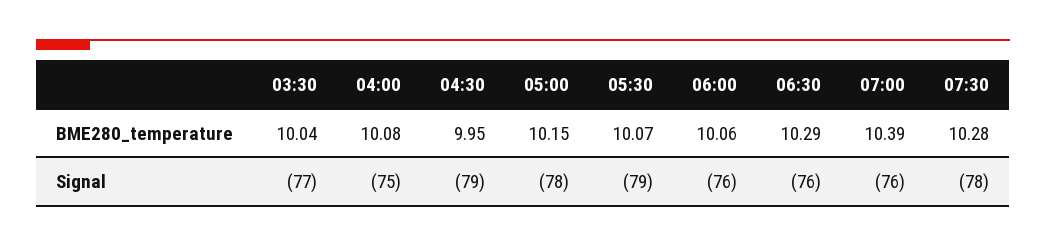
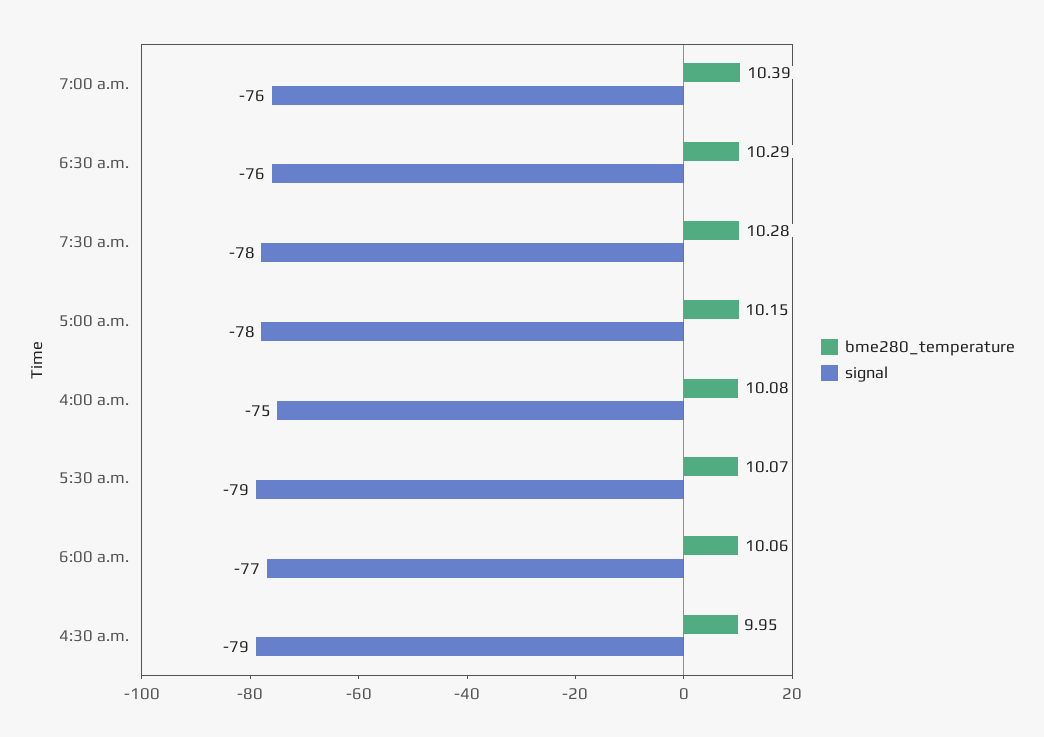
  {
    "BME280_temperature": {
-     "03:30": 10.04,
      "04:00": 10.08,
      "04:30": 9.95,
      "05:00": 10.15,
      "05:30": 10.07,
      "06:00": 10.06,
      "06:30": 10.29,
      "07:00": 10.39,
      "07:30": 10.28
    },
    "Signal": {
-     "03:30": -77,
      "04:00": -75,
      "04:30": -79,
      "05:00": -78,
      "05:30": -79,
-     "06:00": -76,
+     "06:00": -77,
      "06:30": -76,
      "07:00": -76,
      "07:30": -78
    }
  }

